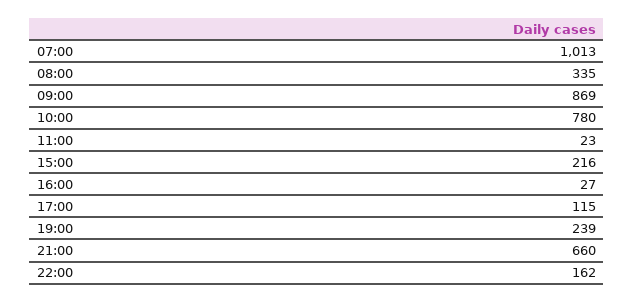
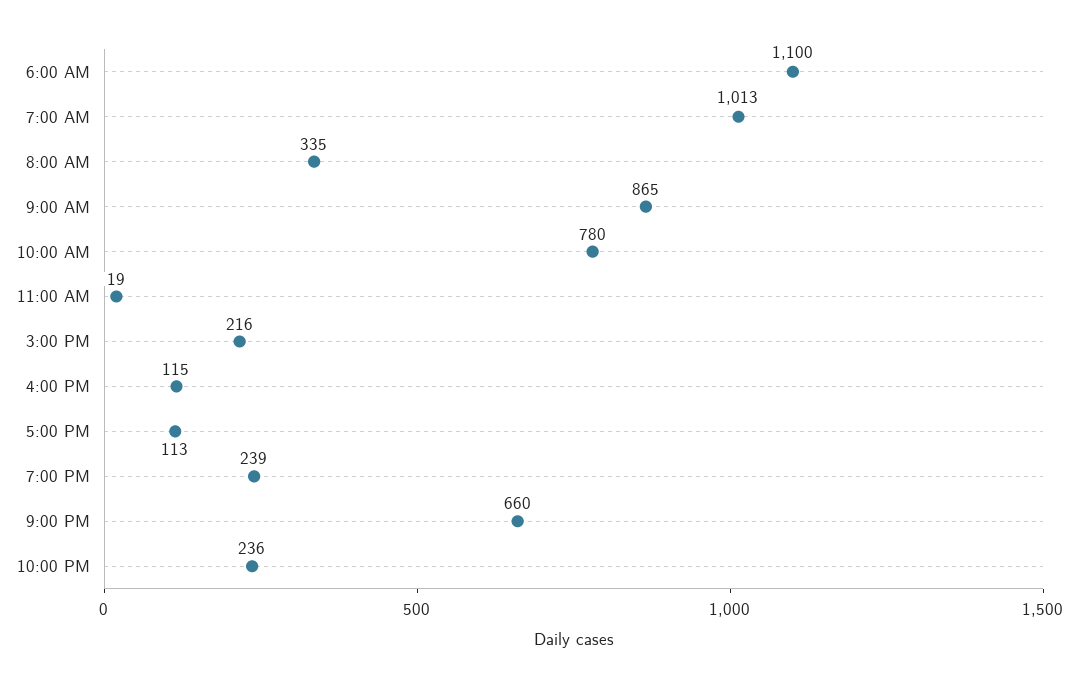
  {
    "07:00": 1013,
    "08:00": 335,
-   "09:00": 869,
+   "09:00": 865,
    "10:00": 780,
-   "11:00": 23,
+   "11:00": 19,
    "15:00": 216,
-   "16:00": 27,
+   "16:00": 115,
-   "17:00": 115,
+   "17:00": 113,
    "19:00": 239,
    "21:00": 660,
-   "22:00": 162
+   "22:00": 236,
+   "6:00 AM": 1100
  }

